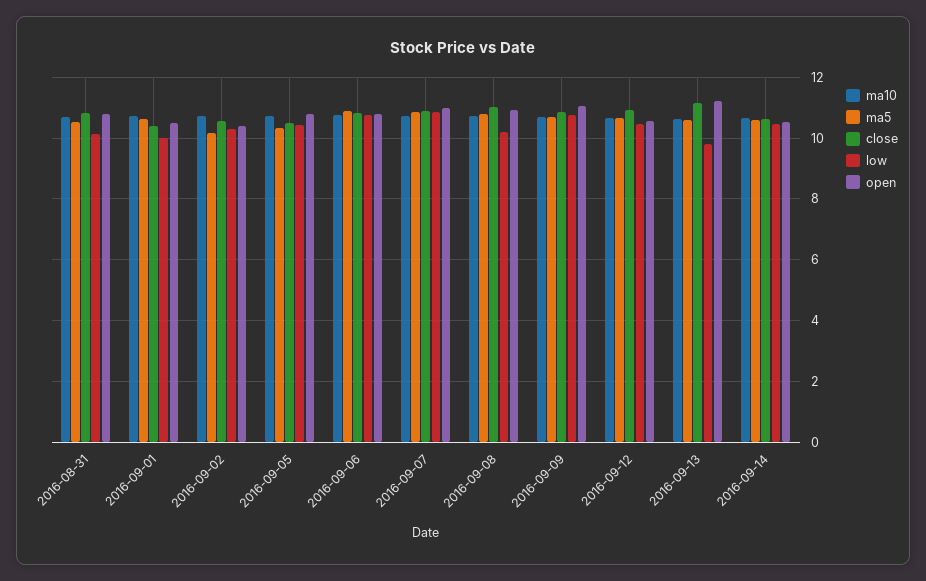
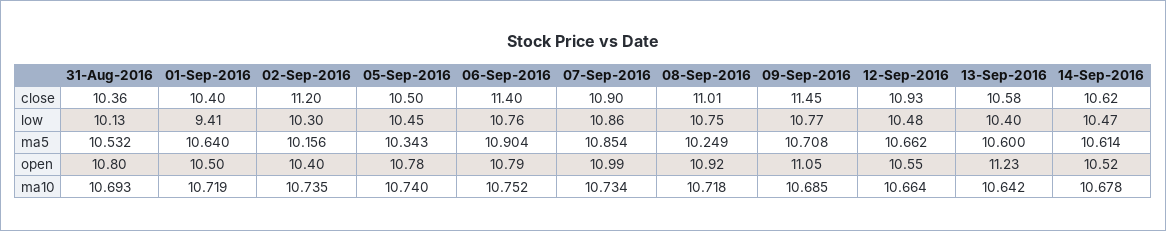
  {
    "ma10": {
      "2016-08-31": 10.693,
      "2016-09-01": 10.719,
      "2016-09-02": 10.735,
      "2016-09-05": 10.74,
      "2016-09-06": 10.752,
      "2016-09-07": 10.734,
      "2016-09-08": 10.718,
      "2016-09-09": 10.685,
      "2016-09-12": 10.664,
      "2016-09-13": 10.642,
      "2016-09-14": 10.678
    },
    "ma5": {
      "2016-08-31": 10.532,
      "2016-09-01": 10.64,
      "2016-09-02": 10.156,
      "2016-09-05": 10.343,
      "2016-09-06": 10.904,
      "2016-09-07": 10.854,
-     "2016-09-08": 10.8,
+     "2016-09-08": 10.249,
      "2016-09-09": 10.708,
      "2016-09-12": 10.662,
      "2016-09-13": 10.6,
      "2016-09-14": 10.614
    },
    "close": {
-     "2016-08-31": 10.8,
+     "2016-08-31": 10.36,
      "2016-09-01": 10.4,
-     "2016-09-02": 10.6,
+     "2016-09-02": 11.2,
      "2016-09-05": 10.5,
-     "2016-09-06": 10.8,
+     "2016-09-06": 11.4,
      "2016-09-07": 10.9,
      "2016-09-08": 11.01,
-     "2016-09-09": 10.8,
+     "2016-09-09": 11.45,
      "2016-09-12": 10.93,
-     "2016-09-13": 11.2,
+     "2016-09-13": 10.58,
      "2016-09-14": 10.62
    },
    "low": {
      "2016-08-31": 10.13,
-     "2016-09-01": 10,
+     "2016-09-01": 9.41,
      "2016-09-02": 10.3,
      "2016-09-05": 10.45,
      "2016-09-06": 10.76,
      "2016-09-07": 10.86,
-     "2016-09-08": 10.2,
+     "2016-09-08": 10.75,
      "2016-09-09": 10.77,
      "2016-09-12": 10.48,
-     "2016-09-13": 9.8,
+     "2016-09-13": 10.4,
      "2016-09-14": 10.47
    },
    "open": {
      "2016-08-31": 10.8,
      "2016-09-01": 10.5,
      "2016-09-02": 10.4,
      "2016-09-05": 10.78,
      "2016-09-06": 10.79,
      "2016-09-07": 10.99,
      "2016-09-08": 10.92,
      "2016-09-09": 11.05,
      "2016-09-12": 10.55,
      "2016-09-13": 11.23,
      "2016-09-14": 10.52
    }
  }

